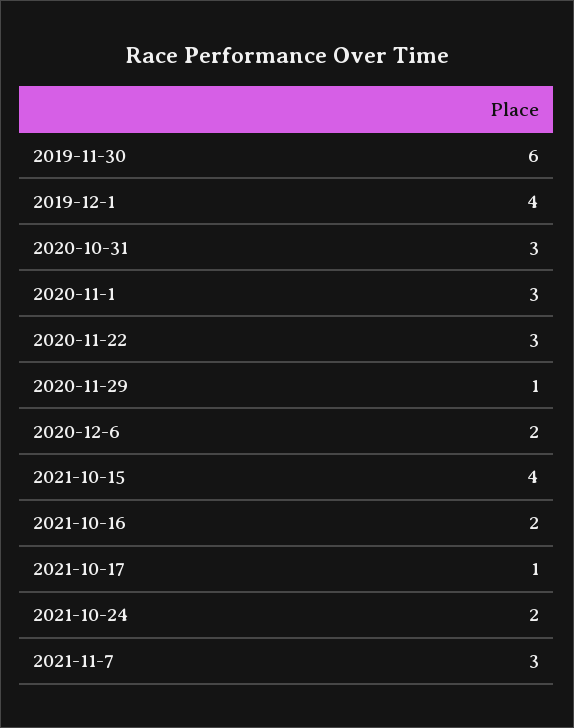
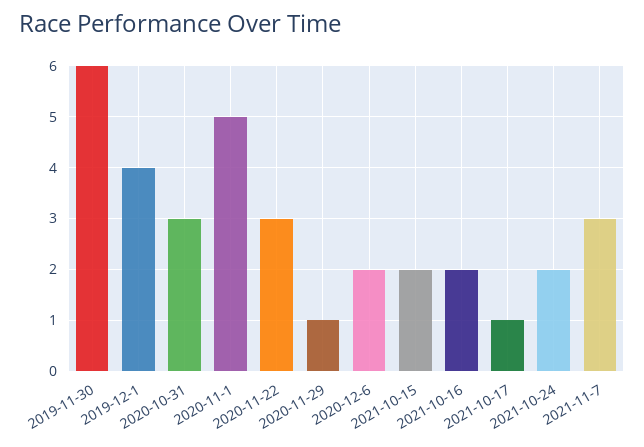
  {
    "2019-11-30": 6,
    "2019-12-1": 4,
    "2020-10-31": 3,
-   "2020-11-1": 3,
+   "2020-11-1": 5,
    "2020-11-22": 3,
    "2020-11-29": 1,
    "2020-12-6": 2,
-   "2021-10-15": 4,
+   "2021-10-15": 2,
    "2021-10-16": 2,
    "2021-10-17": 1,
    "2021-10-24": 2,
    "2021-11-7": 3
  }

